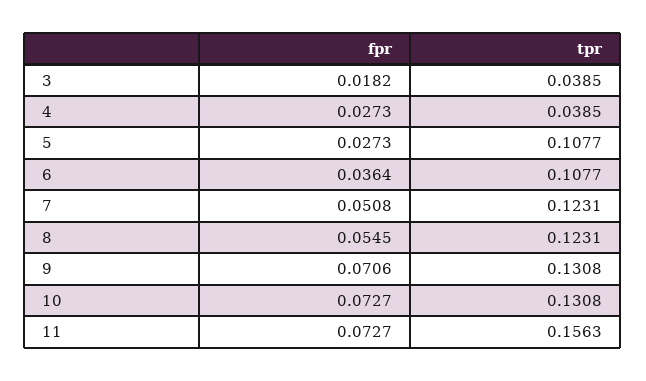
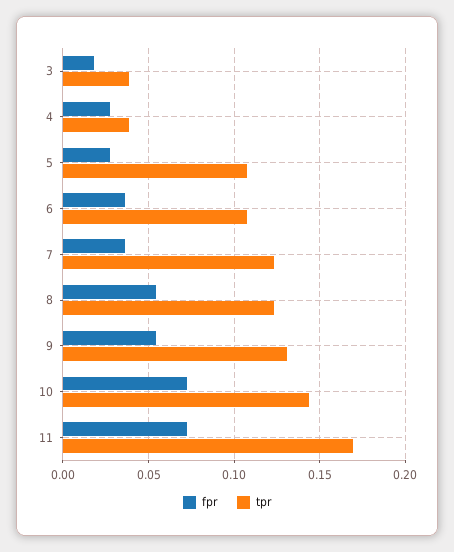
  {
    "fpr": {
      "3": 0.0182,
      "4": 0.0273,
      "5": 0.0273,
      "6": 0.0364,
-     "7": 0.0508,
+     "7": 0.035,
      "8": 0.0545,
-     "9": 0.0706,
+     "9": 0.055,
      "10": 0.0727,
      "11": 0.0727
    },
    "tpr": {
      "3": 0.0385,
      "4": 0.0385,
      "5": 0.1077,
      "6": 0.1077,
      "7": 0.1231,
      "8": 0.1231,
      "9": 0.1308,
-     "10": 0.1308,
+     "10": 0.145,
-     "11": 0.1563
+     "11": 0.17
    }
  }

